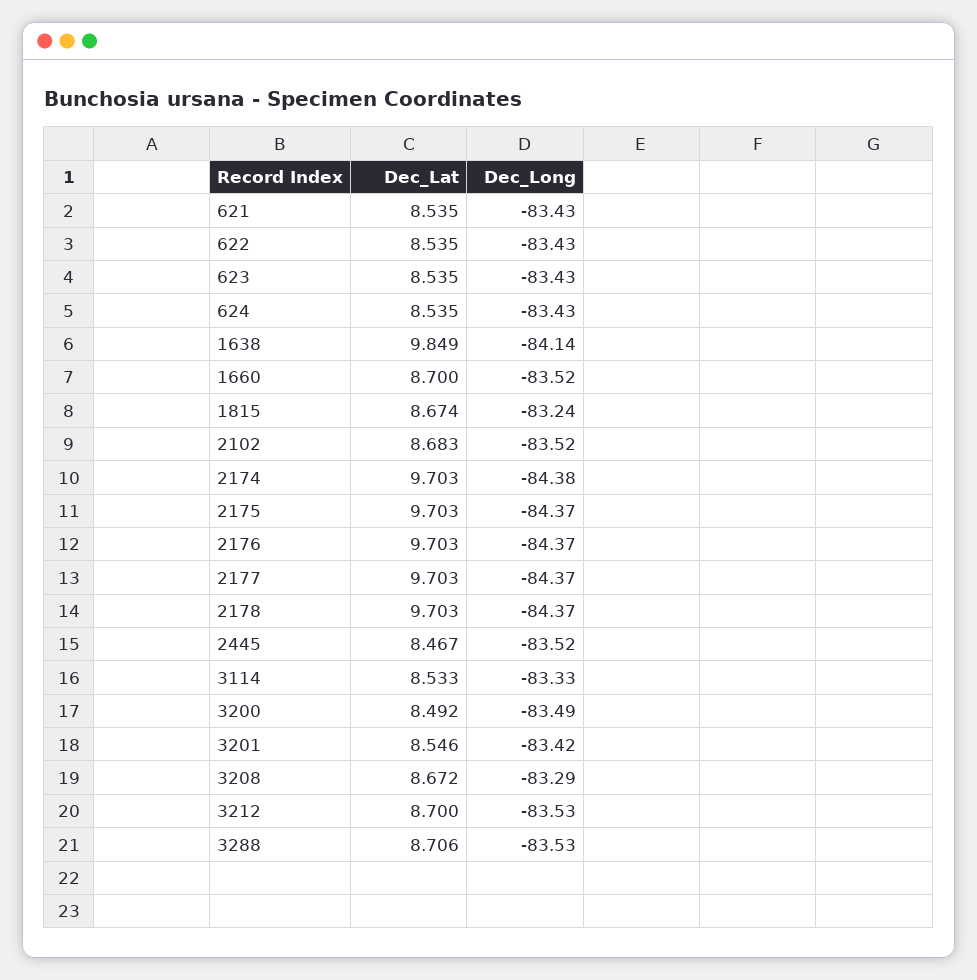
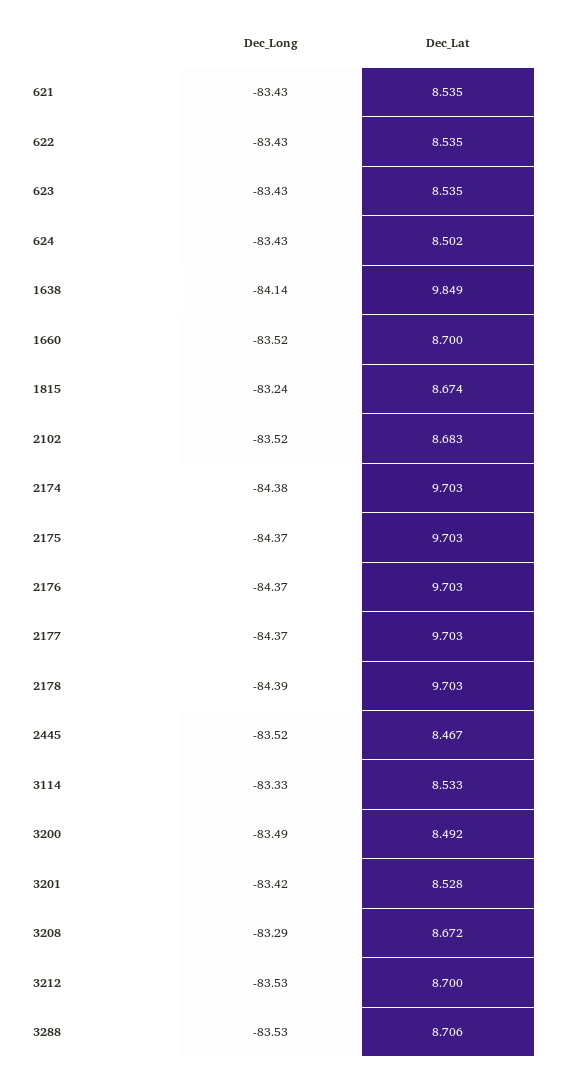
  {
    "Dec_Lat": {
      "621": 8.535,
      "622": 8.535,
      "623": 8.535,
-     "624": 8.535,
+     "624": 8.502,
      "1638": 9.849,
      "1660": 8.7,
      "1815": 8.674,
      "2102": 8.683,
      "2174": 9.703,
      "2175": 9.703,
      "2176": 9.703,
      "2177": 9.703,
      "2178": 9.703,
      "2445": 8.467,
      "3114": 8.533,
      "3200": 8.492,
-     "3201": 8.546,
+     "3201": 8.528,
      "3208": 8.672,
      "3212": 8.7,
      "3288": 8.706
    },
    "Dec_Long": {
      "621": -83.43,
      "622": -83.43,
      "623": -83.43,
      "624": -83.43,
      "1638": -84.14,
      "1660": -83.52,
      "1815": -83.24,
      "2102": -83.52,
      "2174": -84.38,
      "2175": -84.37,
      "2176": -84.37,
      "2177": -84.37,
-     "2178": -84.37,
+     "2178": -84.39,
      "2445": -83.52,
      "3114": -83.33,
      "3200": -83.49,
      "3201": -83.42,
      "3208": -83.29,
      "3212": -83.53,
      "3288": -83.53
    }
  }

